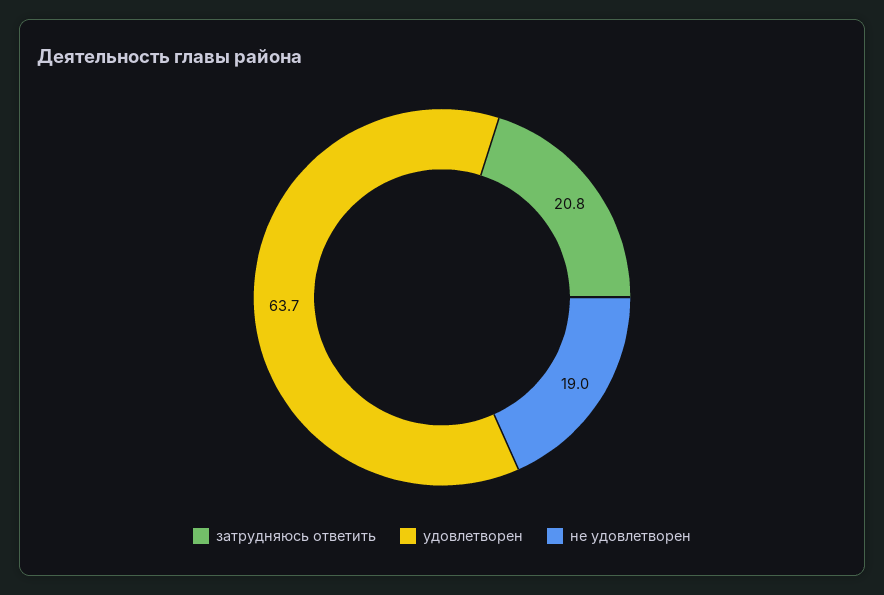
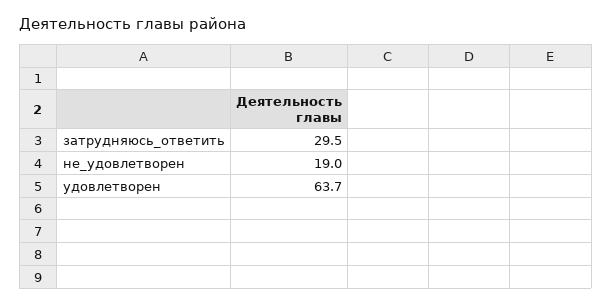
  {
-   "затрудняюсь ответить": 20.8,
+   "затрудняюсь ответить": 29.5,
    "удовлетворен": 63.7,
    "не удовлетворен": 19
  }

